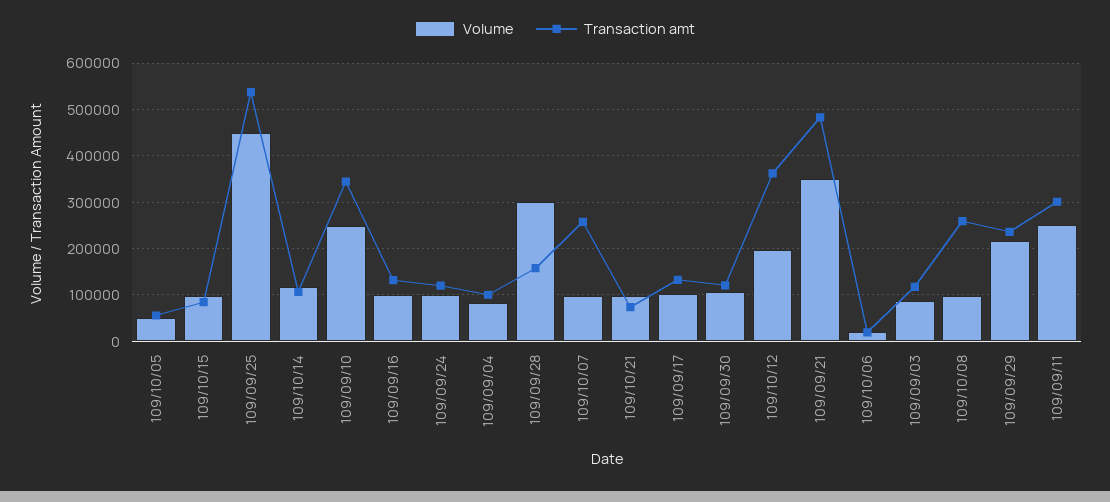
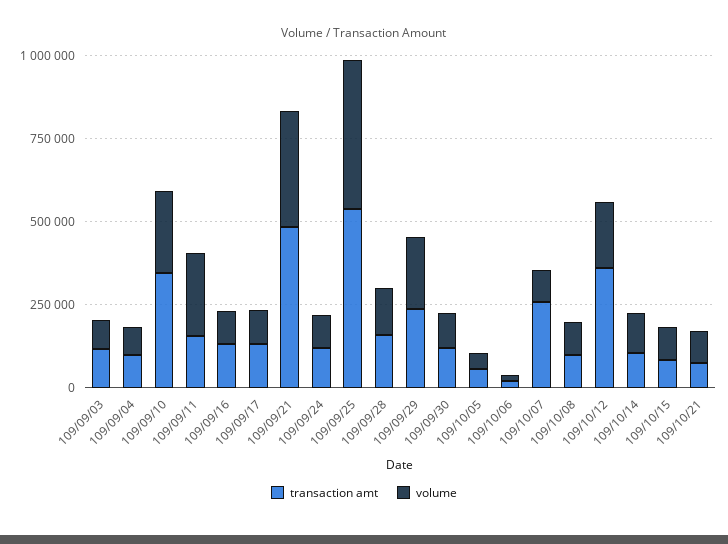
  {
    "Volume": {
      "109/10/05": 60000,
      "109/10/15": 100000,
      "109/09/25": 460000,
      "109/10/14": 120000,
      "109/09/10": 240000,
      "109/09/16": 100000,
      "109/09/24": 100000,
      "109/09/04": 80000,
-     "109/09/28": 300000,
+     "109/09/28": 150000,
      "109/10/07": 100000,
      "109/10/21": 100000,
      "109/09/17": 100000,
      "109/09/30": 100000,
      "109/10/12": 200000,
      "109/09/21": 360000,
      "109/10/06": 20000,
      "109/09/03": 80000,
      "109/10/08": 100000,
      "109/09/29": 220000,
      "109/09/11": 260000
    },
    "Transaction amt": {
      "109/10/05": 60000,
      "109/10/15": 80000,
      "109/09/25": 540000,
      "109/10/14": 100000,
      "109/09/10": 340000,
      "109/09/16": 140000,
      "109/09/24": 120000,
      "109/09/04": 100000,
      "109/09/28": 160000,
      "109/10/07": 260000,
      "109/10/21": 80000,
      "109/09/17": 140000,
      "109/09/30": 120000,
      "109/10/12": 360000,
      "109/09/21": 480000,
      "109/10/06": 20000,
      "109/09/03": 120000,
-     "109/10/08": 260000,
+     "109/10/08": 100000,
      "109/09/29": 240000,
-     "109/09/11": 300000
+     "109/09/11": 150000
    }
  }

